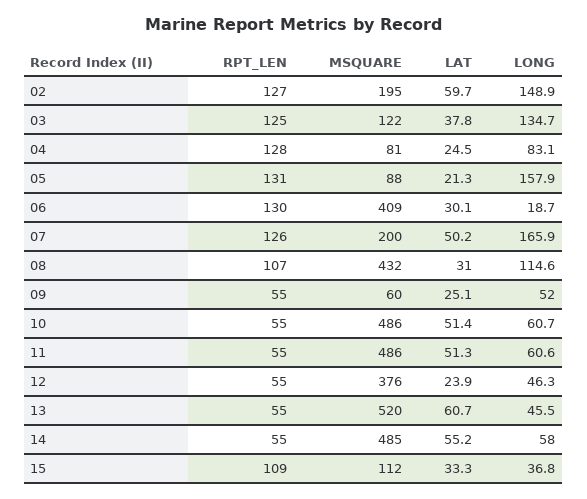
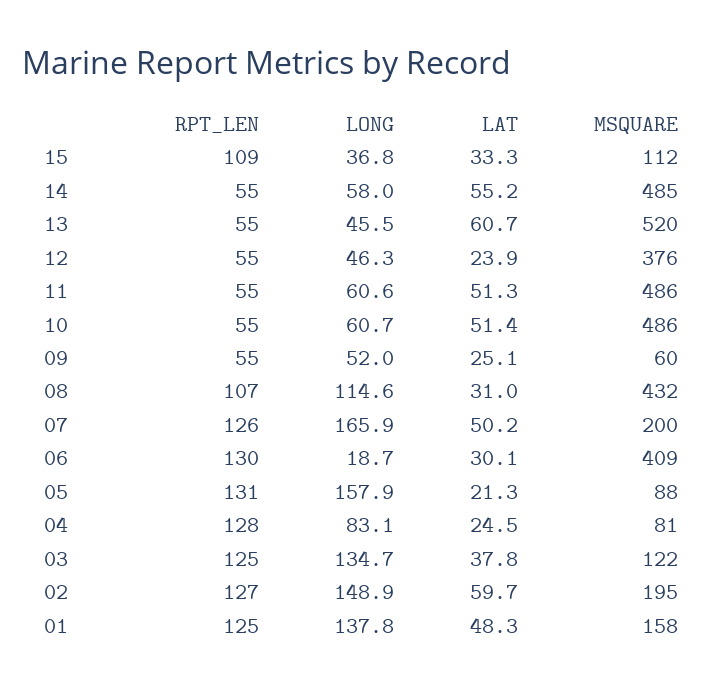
  {
    "RPT_LEN": {
      "02": 127,
      "03": 125,
      "04": 128,
      "05": 131,
      "06": 130,
      "07": 126,
      "08": 107,
      "09": 55,
      "10": 55,
      "11": 55,
      "12": 55,
      "13": 55,
      "14": 55,
-     "15": 109
+     "15": 109,
+     "01": 125
    },
    "MSQUARE": {
      "02": 195,
      "03": 122,
      "04": 81,
      "05": 88,
      "06": 409,
      "07": 200,
      "08": 432,
      "09": 60,
      "10": 486,
      "11": 486,
      "12": 376,
      "13": 520,
      "14": 485,
-     "15": 112
+     "15": 112,
+     "01": 158
    },
    "LAT": {
      "02": 59.7,
      "03": 37.8,
      "04": 24.5,
      "05": 21.3,
      "06": 30.1,
      "07": 50.2,
      "08": 31,
      "09": 25.1,
      "10": 51.4,
      "11": 51.3,
      "12": 23.9,
      "13": 60.7,
      "14": 55.2,
-     "15": 33.3
+     "15": 33.3,
+     "01": 48.3
    },
    "LONG": {
      "02": 148.9,
      "03": 134.7,
      "04": 83.1,
      "05": 157.9,
      "06": 18.7,
      "07": 165.9,
      "08": 114.6,
      "09": 52,
      "10": 60.7,
      "11": 60.6,
      "12": 46.3,
      "13": 45.5,
      "14": 58,
-     "15": 36.8
+     "15": 36.8,
+     "01": 137.8
    }
  }

